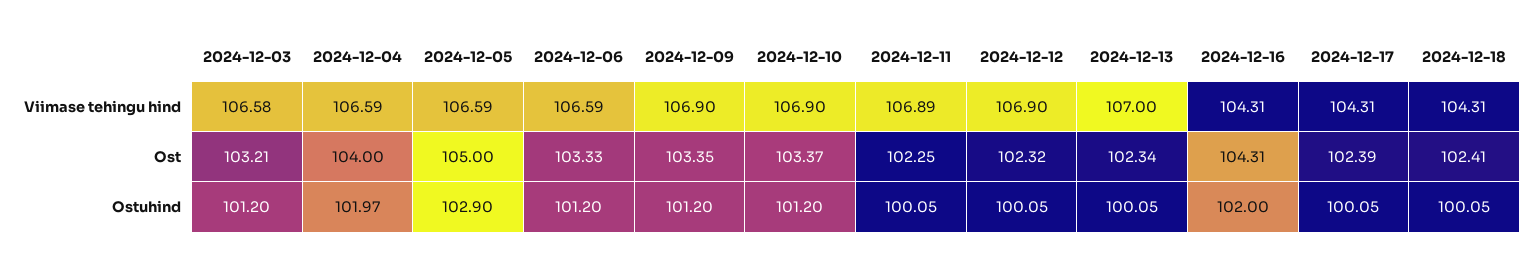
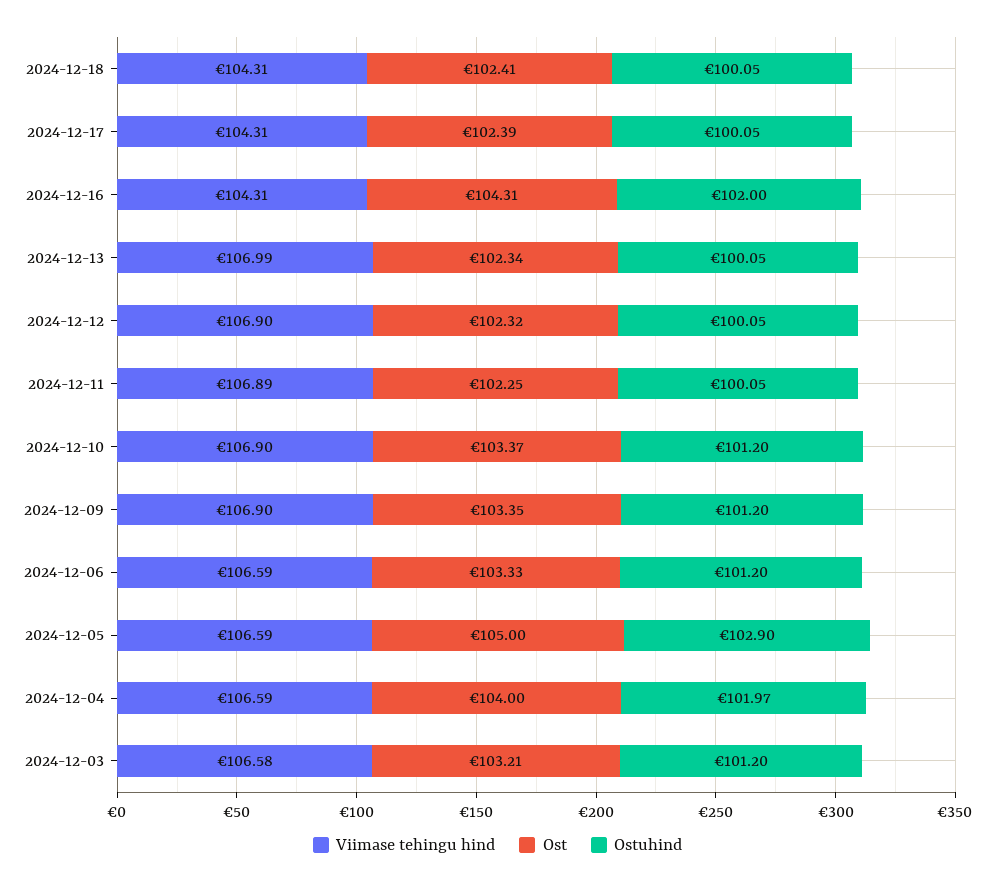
  {
    "Viimase tehingu hind": {
      "2024-12-03": 106.58,
      "2024-12-04": 106.59,
      "2024-12-05": 106.59,
      "2024-12-06": 106.59,
      "2024-12-09": 106.9,
      "2024-12-10": 106.9,
      "2024-12-11": 106.89,
      "2024-12-12": 106.9,
-     "2024-12-13": 107,
+     "2024-12-13": 106.99,
      "2024-12-16": 104.31,
      "2024-12-17": 104.31,
      "2024-12-18": 104.31
    },
    "Ost": {
      "2024-12-03": 103.21,
      "2024-12-04": 104,
      "2024-12-05": 105,
      "2024-12-06": 103.33,
      "2024-12-09": 103.35,
      "2024-12-10": 103.37,
      "2024-12-11": 102.25,
      "2024-12-12": 102.32,
      "2024-12-13": 102.34,
      "2024-12-16": 104.31,
      "2024-12-17": 102.39,
      "2024-12-18": 102.41
    },
    "Ostuhind": {
      "2024-12-03": 101.2,
      "2024-12-04": 101.97,
      "2024-12-05": 102.9,
      "2024-12-06": 101.2,
      "2024-12-09": 101.2,
      "2024-12-10": 101.2,
      "2024-12-11": 100.05,
      "2024-12-12": 100.05,
      "2024-12-13": 100.05,
      "2024-12-16": 102,
      "2024-12-17": 100.05,
      "2024-12-18": 100.05
    }
  }

